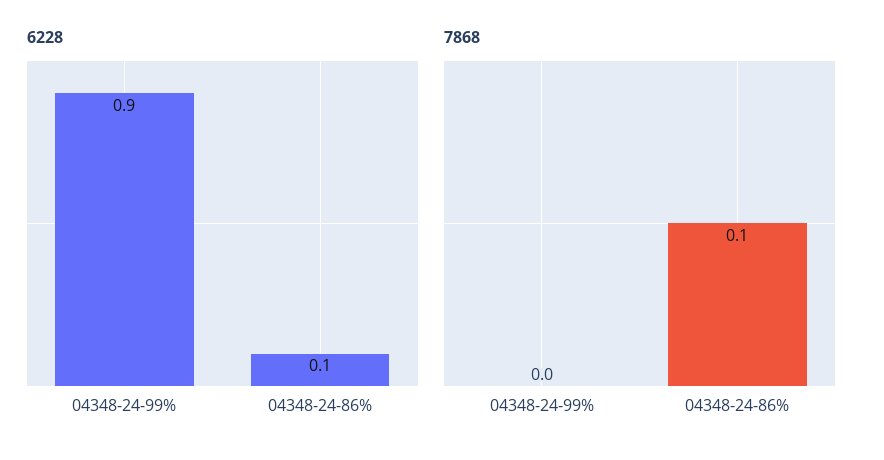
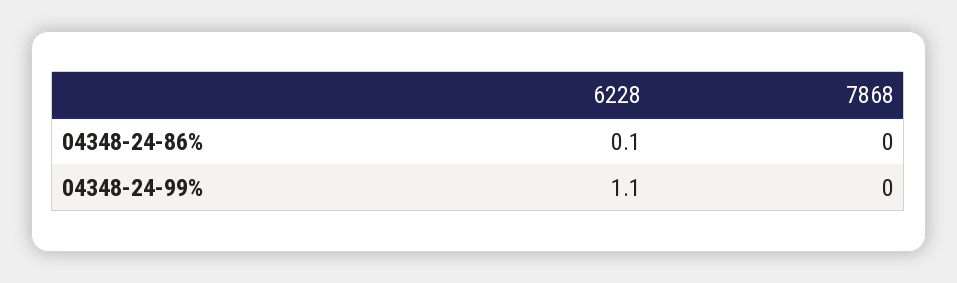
  {
    "6228": {
-     "04348-24-99%": 0.9,
+     "04348-24-99%": 1.1,
      "04348-24-86%": 0.1
    },
    "7868": {
      "04348-24-99%": 0,
-     "04348-24-86%": 0.1
+     "04348-24-86%": 0
    }
  }

